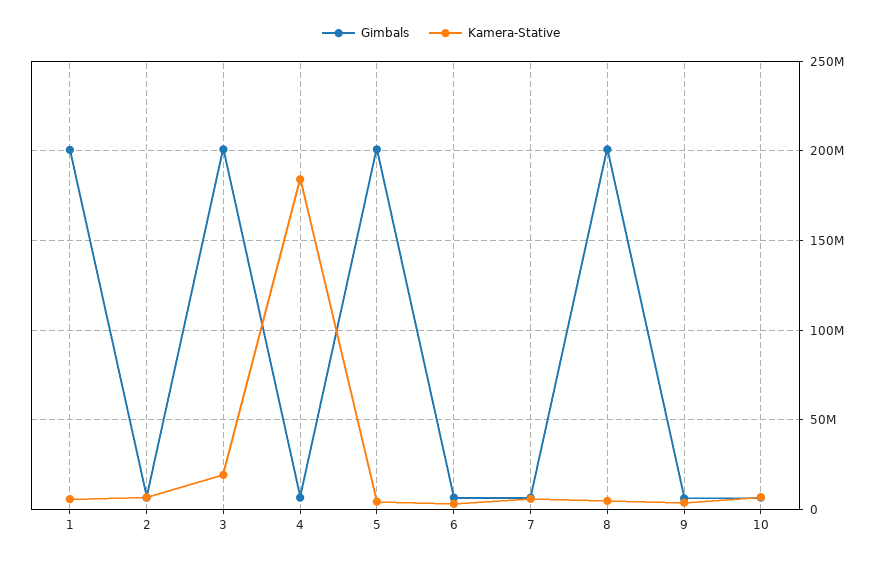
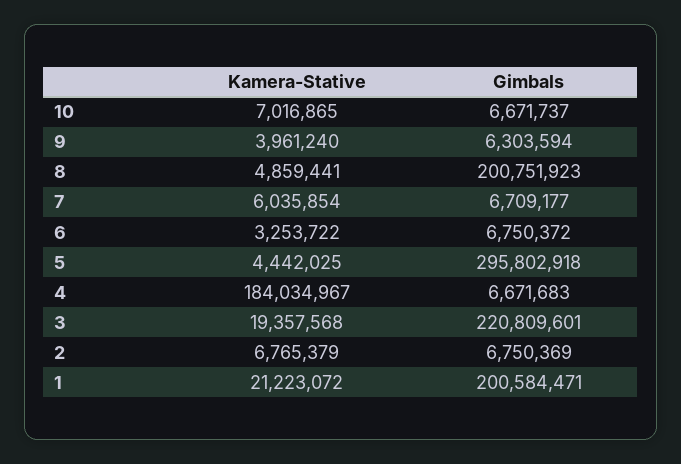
  {
    "Gimbals": {
      "1": 200584471,
      "2": 6750369,
-     "3": 200000000,
+     "3": 220809601,
      "4": 6671683,
-     "5": 200000000,
+     "5": 295802918,
      "6": 6750372,
      "7": 6709177,
      "8": 200751923,
      "9": 6303594,
      "10": 6671737
    },
    "Kamera-Stative": {
-     "1": 5000000,
+     "1": 21223072,
      "2": 6765379,
      "3": 19357568,
      "4": 184034967,
      "5": 4442025,
      "6": 3253722,
      "7": 6035854,
      "8": 4859441,
      "9": 3961240,
      "10": 7016865
    }
  }

